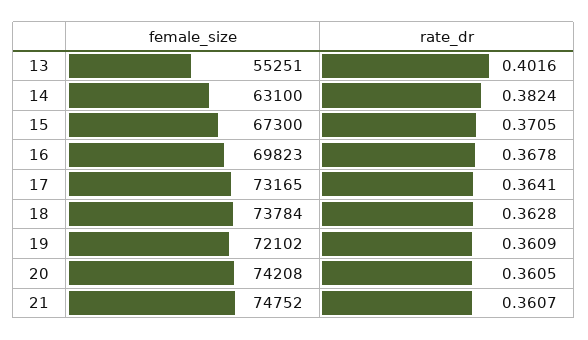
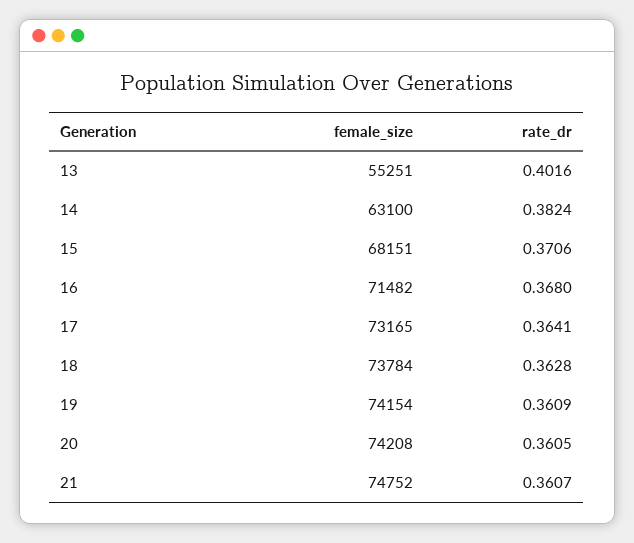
  {
    "female_size": {
      "13": 55251,
      "14": 63100,
-     "15": 67300,
+     "15": 68151,
-     "16": 69823,
+     "16": 71482,
      "17": 73165,
      "18": 73784,
-     "19": 72102,
+     "19": 74154,
      "20": 74208,
      "21": 74752
    },
    "rate_dr": {
      "13": 0.4016,
      "14": 0.3824,
-     "15": 0.3705,
+     "15": 0.3706,
-     "16": 0.3678,
+     "16": 0.368,
      "17": 0.3641,
      "18": 0.3628,
      "19": 0.3609,
      "20": 0.3605,
      "21": 0.3607
    }
  }

